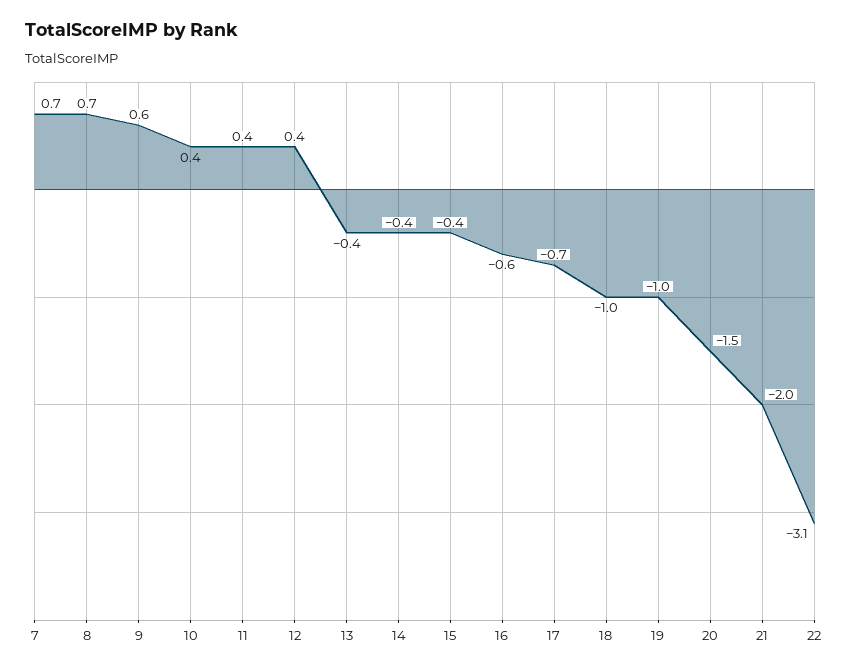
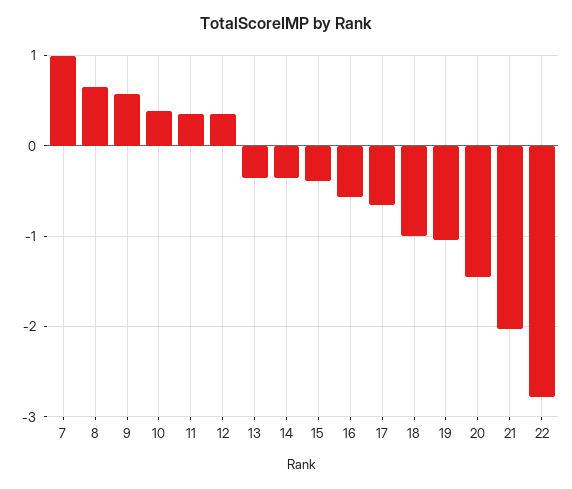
  {
-   "7": 0.7,
+   "7": 1,
    "8": 0.7,
    "9": 0.6,
    "10": 0.4,
    "11": 0.4,
    "12": 0.4,
    "13": -0.4,
    "14": -0.4,
    "15": -0.4,
    "16": -0.6,
    "17": -0.7,
    "18": -1,
    "19": -1,
    "20": -1.5,
    "21": -2,
-   "22": -3.1
+   "22": -2.8
  }

